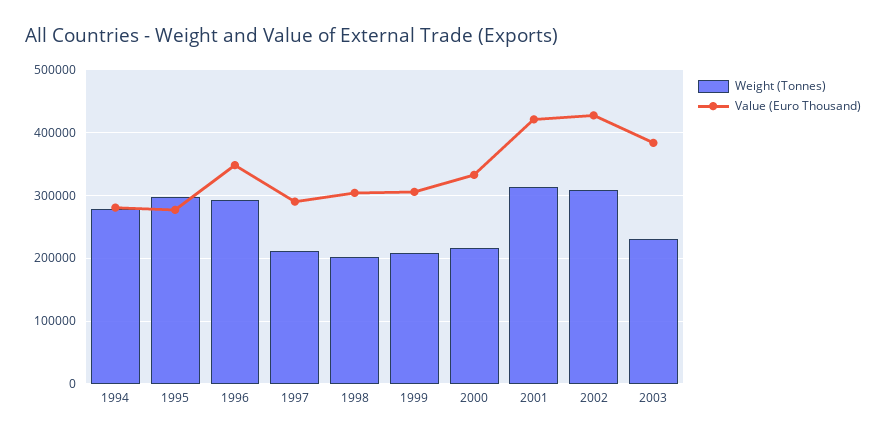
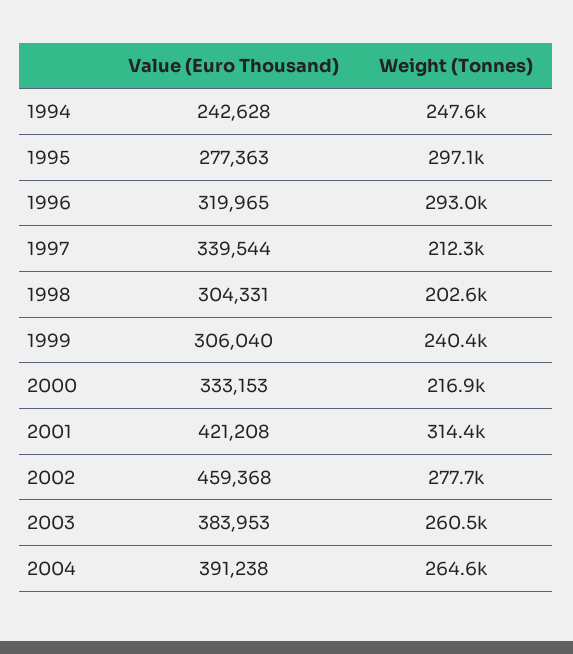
  {
    "Weight (Tonnes)": {
-     "1994": 280000,
+     "1994": 247600,
      "1995": 297100,
      "1996": 293000,
      "1997": 212300,
      "1998": 202600,
-     "1999": 210000,
+     "1999": 240400,
      "2000": 216900,
      "2001": 314400,
-     "2002": 310000,
+     "2002": 277700,
-     "2003": 230000
+     "2003": 260500,
+     "2004": 264600
    },
    "Value (Euro Thousand)": {
-     "1994": 280000,
+     "1994": 242628,
      "1995": 277363,
-     "1996": 350000,
+     "1996": 319965,
-     "1997": 290000,
+     "1997": 339544,
      "1998": 304331,
      "1999": 306040,
      "2000": 333153,
      "2001": 421208,
-     "2002": 430000,
+     "2002": 459368,
-     "2003": 383953
+     "2003": 383953,
+     "2004": 391238
    }
  }

